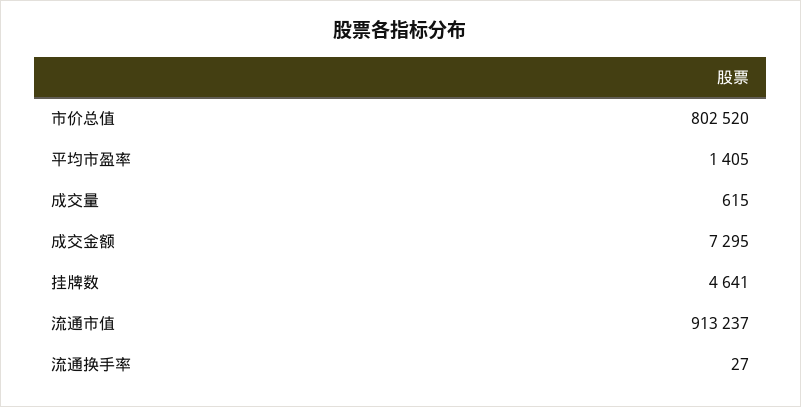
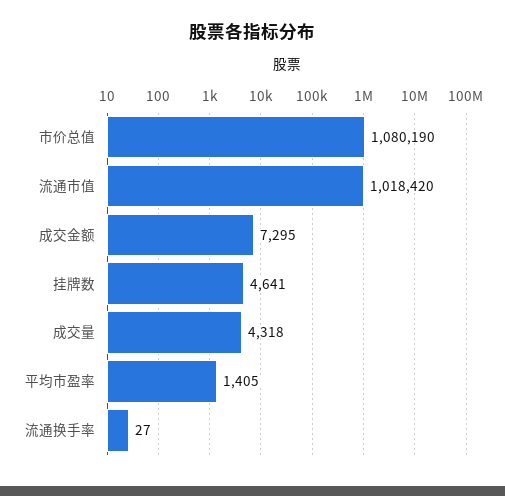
  {
-   "市价总值": 802520,
+   "市价总值": 1080190,
    "平均市盈率": 1405,
-   "成交量": 615,
+   "成交量": 4318,
    "成交金额": 7295,
    "挂牌数": 4641,
-   "流通市值": 913237,
+   "流通市值": 1018420,
    "流通换手率": 27
  }

